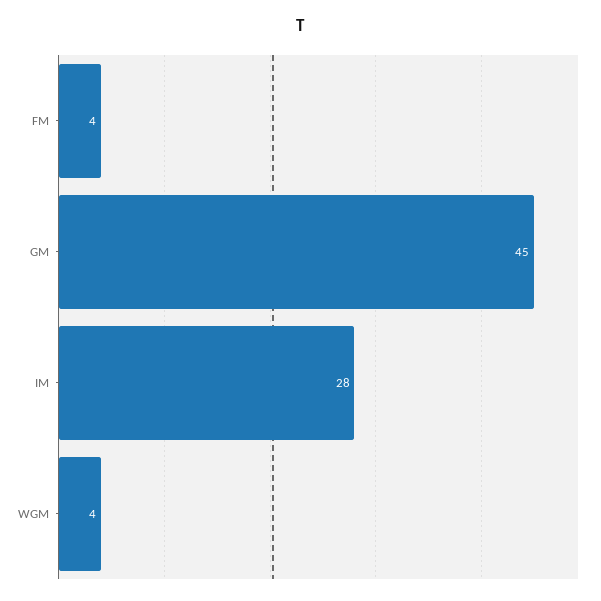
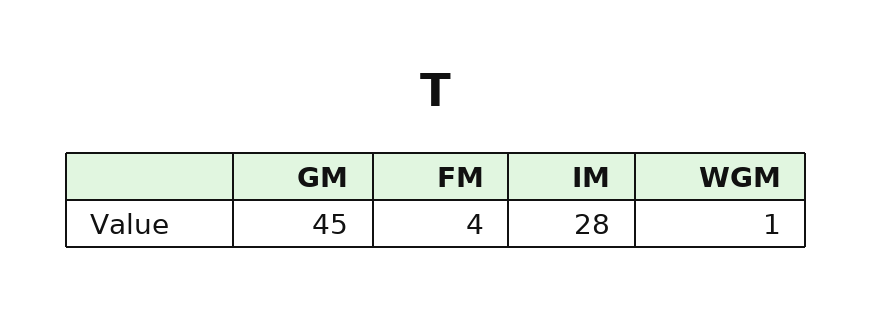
  {
    "FM": 4,
    "GM": 45,
    "IM": 28,
-   "WGM": 4
+   "WGM": 1
  }

